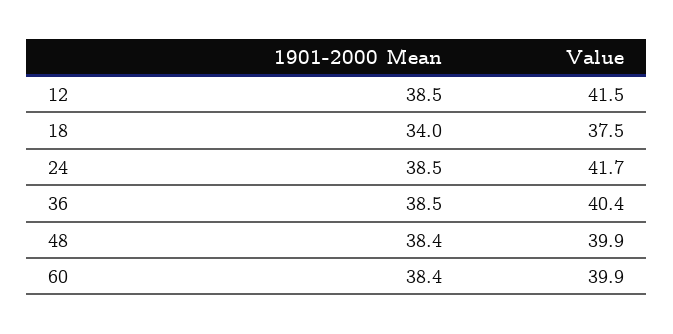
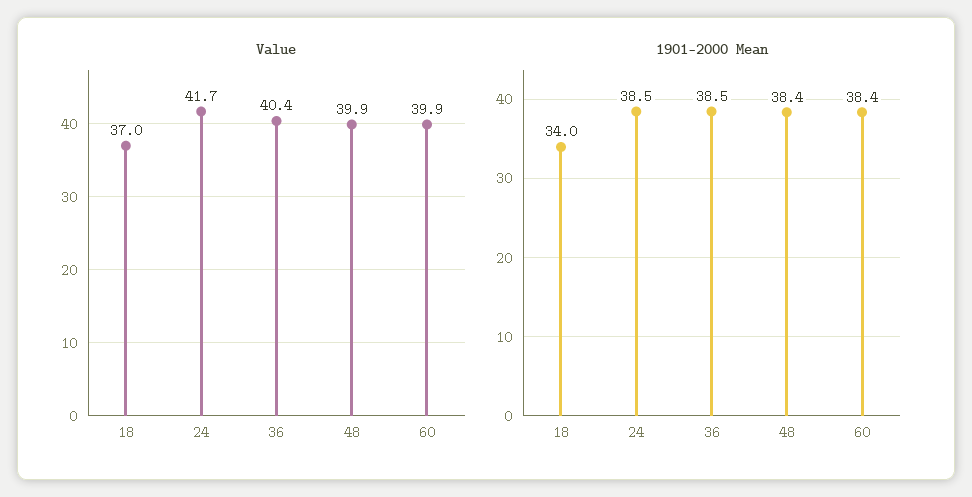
  {
    "1901-2000 Mean": {
-     "12": 38.5,
      "18": 34,
      "24": 38.5,
      "36": 38.5,
      "48": 38.4,
      "60": 38.4
    },
    "Value": {
-     "12": 41.5,
-     "18": 37.5,
+     "18": 37,
      "24": 41.7,
      "36": 40.4,
      "48": 39.9,
      "60": 39.9
    }
  }

